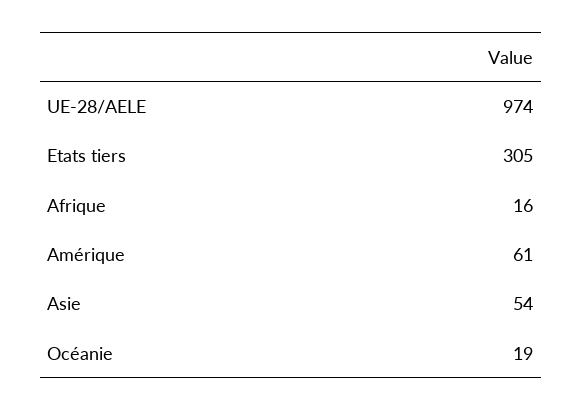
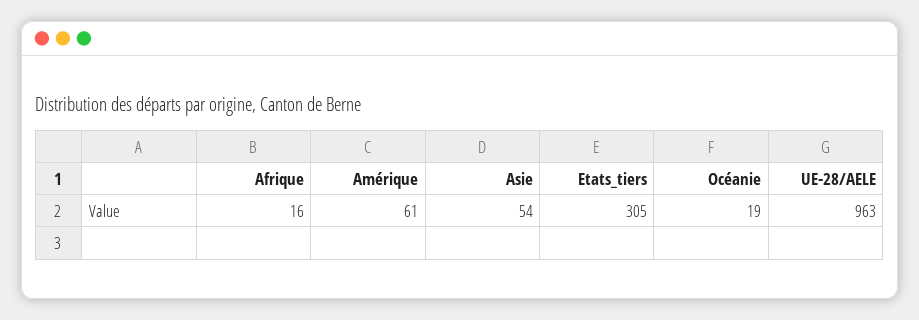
  {
-   "UE-28/AELE": 974,
+   "UE-28/AELE": 963,
    "Etats tiers": 305,
    "Afrique": 16,
    "Amérique": 61,
    "Asie": 54,
    "Océanie": 19
  }

